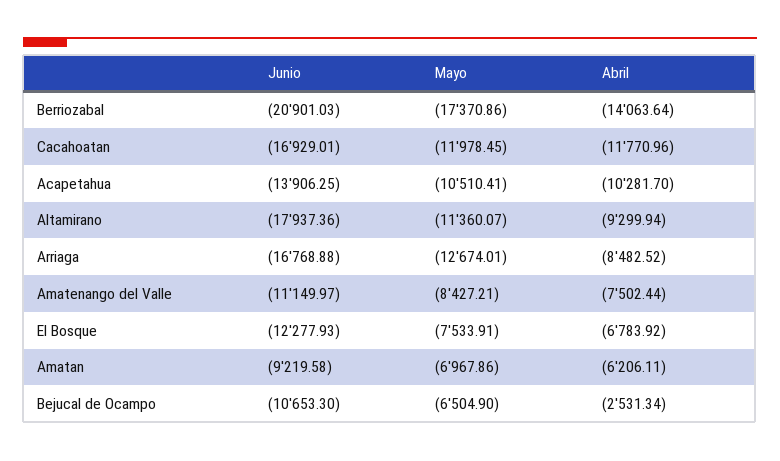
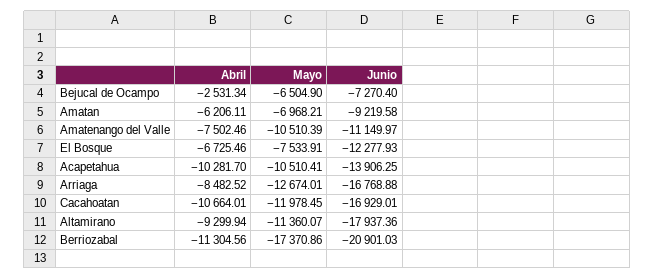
  {
    "Junio": {
      "Berriozabal": -20901.03,
      "Cacahoatan": -16929.01,
      "Acapetahua": -13906.25,
      "Altamirano": -17937.36,
      "Arriaga": -16768.88,
      "Amatenango del Valle": -11149.97,
      "El Bosque": -12277.93,
      "Amatan": -9219.58,
-     "Bejucal de Ocampo": -10653.3
+     "Bejucal de Ocampo": -7270.4
    },
    "Mayo": {
      "Berriozabal": -17370.86,
      "Cacahoatan": -11978.45,
      "Acapetahua": -10510.41,
      "Altamirano": -11360.07,
      "Arriaga": -12674.01,
-     "Amatenango del Valle": -8427.21,
+     "Amatenango del Valle": -10510.39,
      "El Bosque": -7533.91,
-     "Amatan": -6967.86,
+     "Amatan": -6968.21,
      "Bejucal de Ocampo": -6504.9
    },
    "Abril": {
-     "Berriozabal": -14063.64,
+     "Berriozabal": -11304.56,
-     "Cacahoatan": -11770.96,
+     "Cacahoatan": -10664.01,
      "Acapetahua": -10281.7,
      "Altamirano": -9299.94,
      "Arriaga": -8482.52,
-     "Amatenango del Valle": -7502.44,
+     "Amatenango del Valle": -7502.46,
-     "El Bosque": -6783.92,
+     "El Bosque": -6725.46,
      "Amatan": -6206.11,
      "Bejucal de Ocampo": -2531.34
    }
  }

